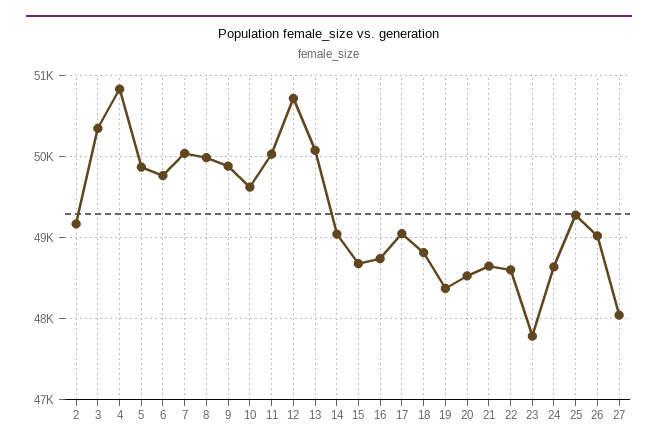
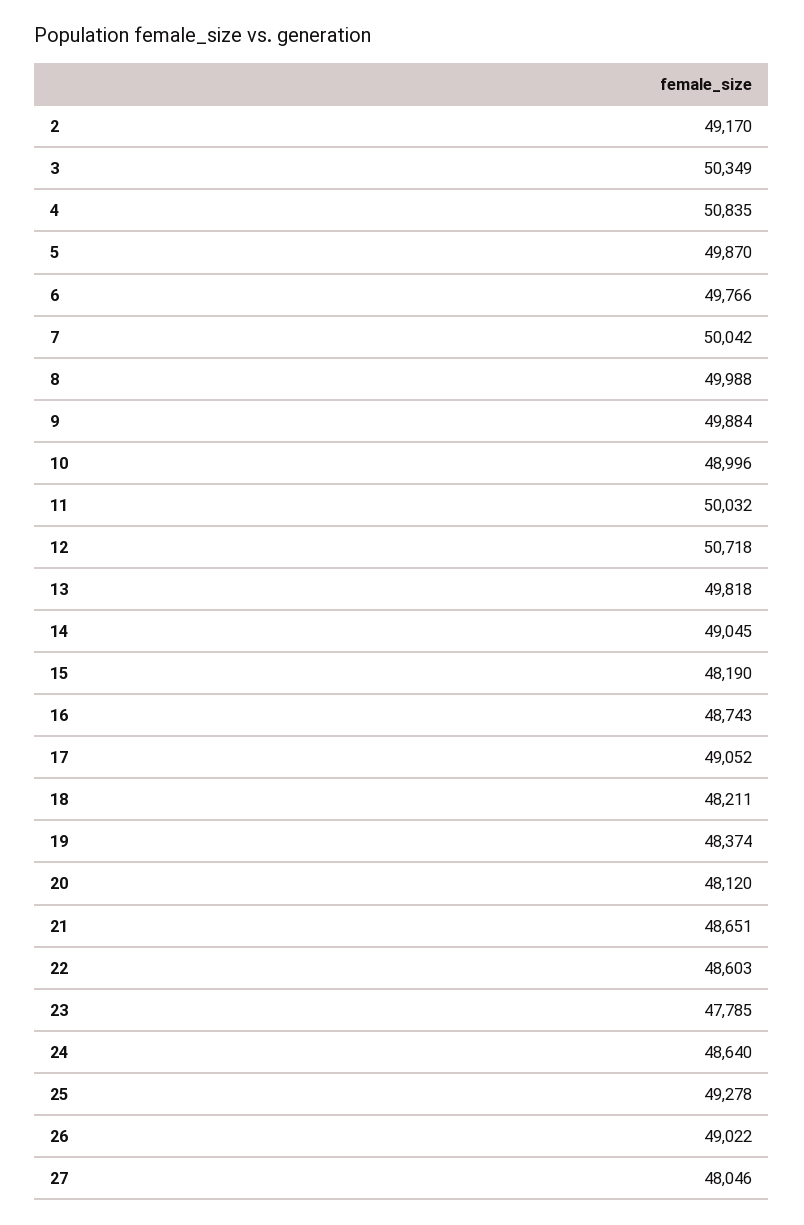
  {
    "2": 49170,
    "3": 50349,
    "4": 50835,
    "5": 49870,
    "6": 49766,
    "7": 50042,
    "8": 49988,
    "9": 49884,
-   "10": 49600,
+   "10": 48996,
    "11": 50032,
    "12": 50718,
-   "13": 50100,
+   "13": 49818,
    "14": 49045,
-   "15": 48700,
+   "15": 48190,
    "16": 48743,
    "17": 49052,
-   "18": 48800,
+   "18": 48211,
    "19": 48374,
-   "20": 48500,
+   "20": 48120,
    "21": 48651,
    "22": 48603,
    "23": 47785,
    "24": 48640,
    "25": 49278,
    "26": 49022,
    "27": 48046
  }

